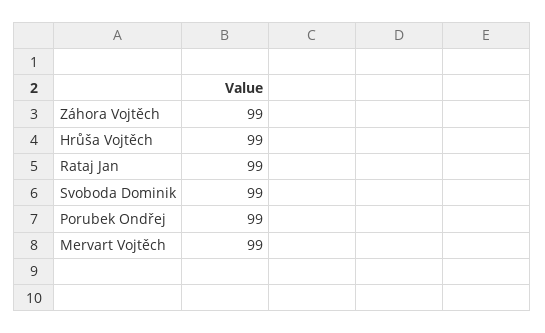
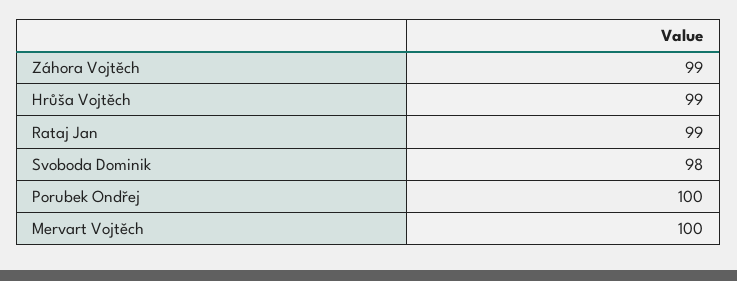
  {
    "Záhora Vojtěch": 99,
    "Hrůša Vojtěch": 99,
    "Rataj Jan": 99,
-   "Svoboda Dominik": 99,
+   "Svoboda Dominik": 98,
-   "Porubek Ondřej": 99,
+   "Porubek Ondřej": 100,
-   "Mervart Vojtěch": 99
+   "Mervart Vojtěch": 100
  }

